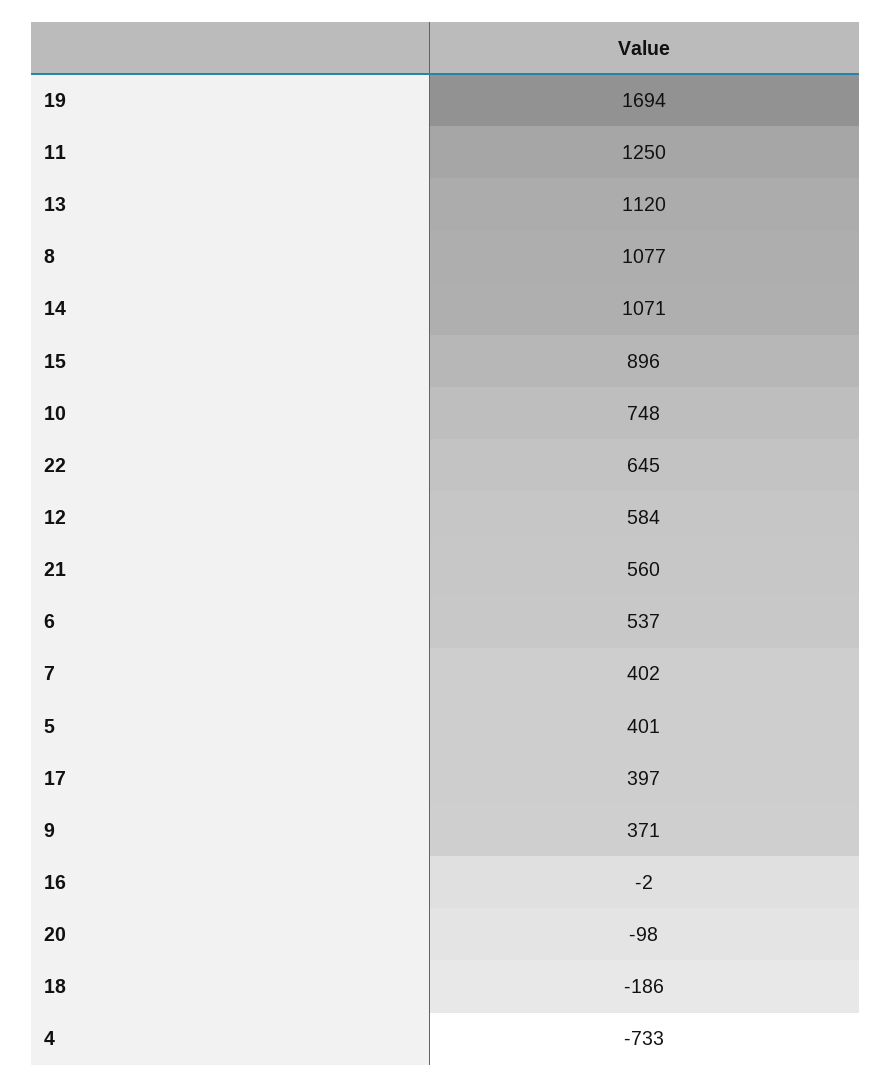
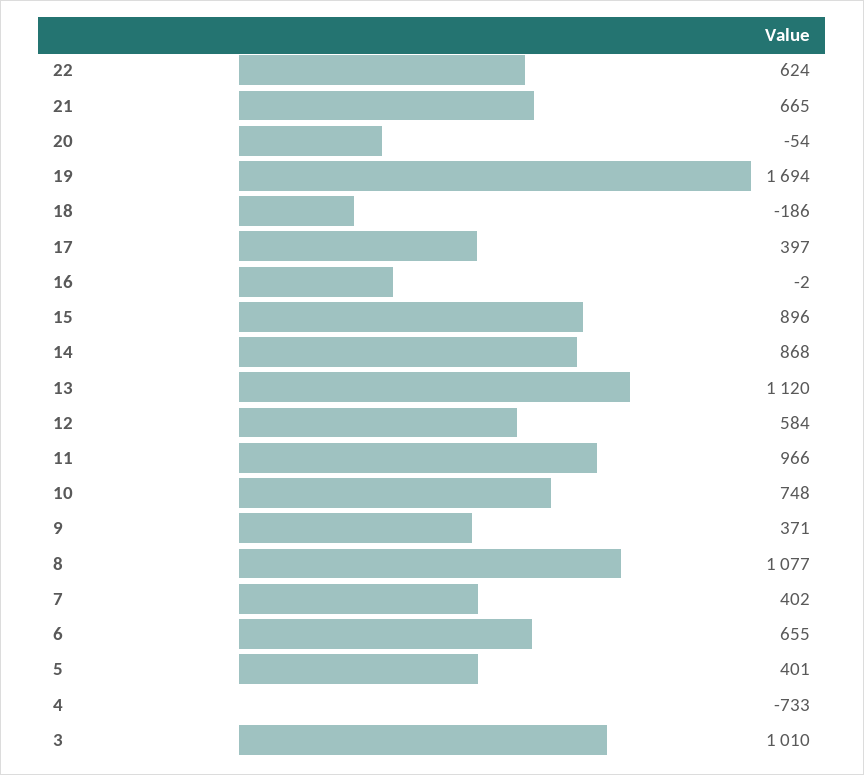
  {
    "19": 1694,
-   "11": 1250,
+   "11": 966,
    "13": 1120,
    "8": 1077,
-   "14": 1071,
+   "14": 868,
    "15": 896,
    "10": 748,
-   "22": 645,
+   "22": 624,
    "12": 584,
-   "21": 560,
+   "21": 665,
-   "6": 537,
+   "6": 655,
    "7": 402,
    "5": 401,
    "17": 397,
    "9": 371,
    "16": -2,
-   "20": -98,
+   "20": -54,
    "18": -186,
-   "4": -733
+   "4": -733,
+   "3": 1010
  }

